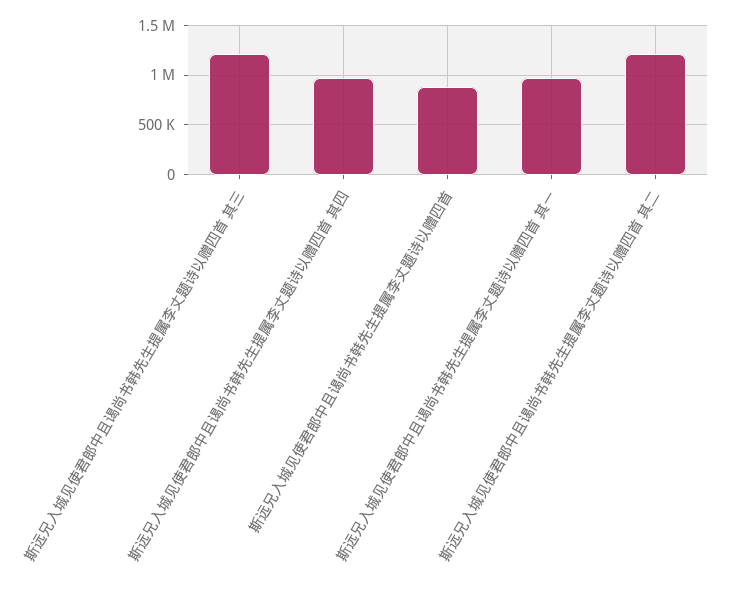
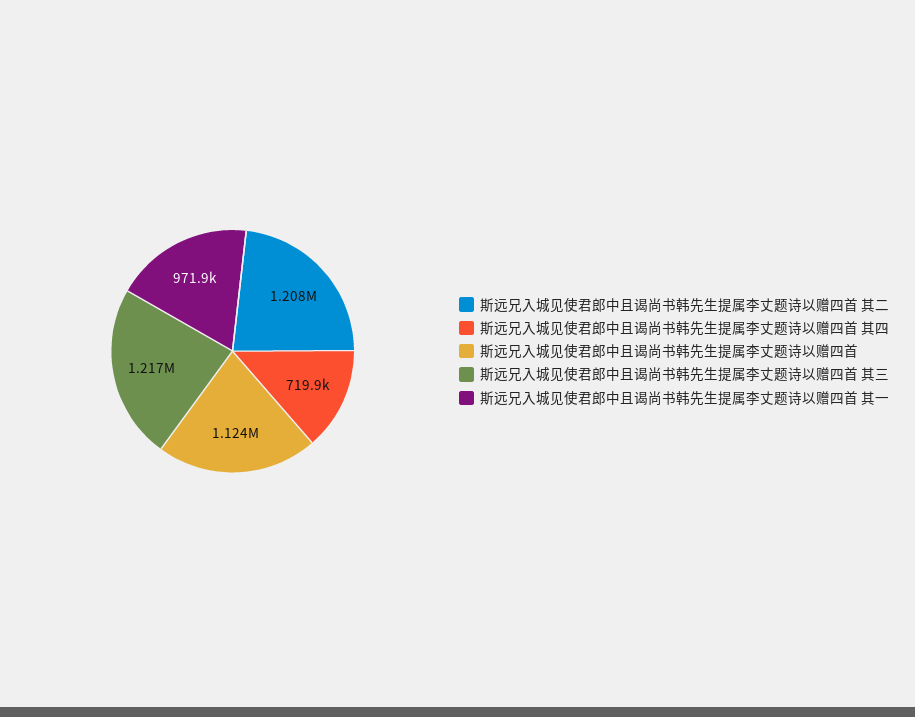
  {
    "斯远兄入城见使君郎中且谒尚书韩先生提属李丈题诗以赠四首 其三": 1217000,
-   "斯远兄入城见使君郎中且谒尚书韩先生提属李丈题诗以赠四首 其四": 1000000,
+   "斯远兄入城见使君郎中且谒尚书韩先生提属李丈题诗以赠四首 其四": 719900,
-   "斯远兄入城见使君郎中且谒尚书韩先生提属李丈题诗以赠四首": 900000,
+   "斯远兄入城见使君郎中且谒尚书韩先生提属李丈题诗以赠四首": 1124000,
    "斯远兄入城见使君郎中且谒尚书韩先生提属李丈题诗以赠四首 其一": 971900,
    "斯远兄入城见使君郎中且谒尚书韩先生提属李丈题诗以赠四首 其二": 1208000
  }

